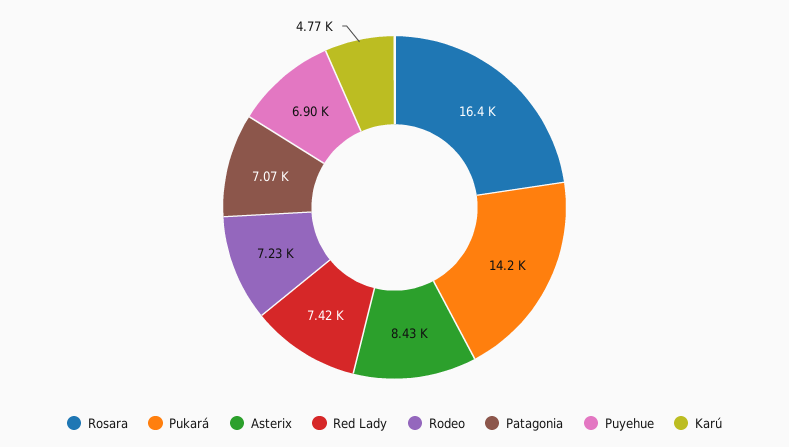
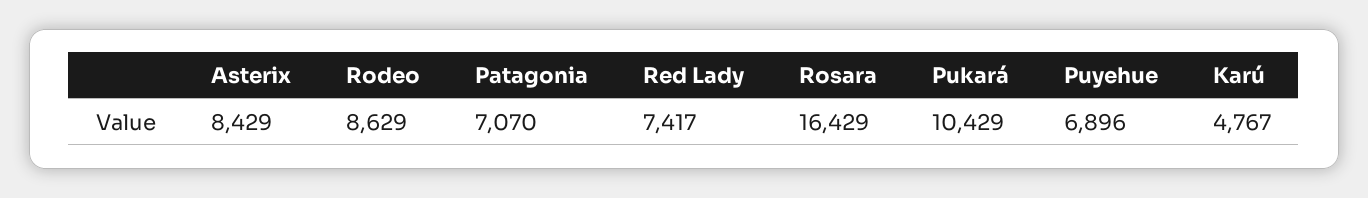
  {
    "Rosara": 16429,
-   "Pukará": 14200,
+   "Pukará": 10429,
    "Asterix": 8429,
    "Red Lady": 7417,
-   "Rodeo": 7230,
+   "Rodeo": 8629,
    "Patagonia": 7070,
    "Puyehue": 6896,
    "Karú": 4767
  }

